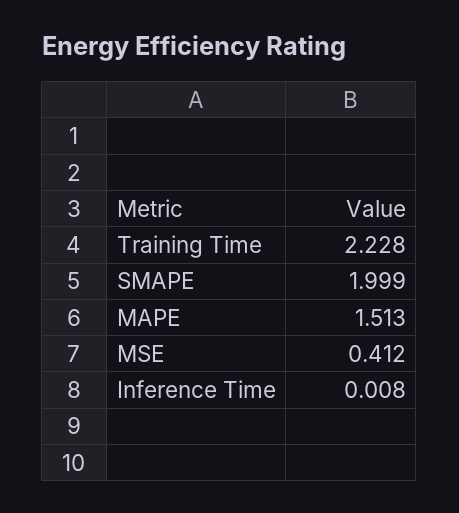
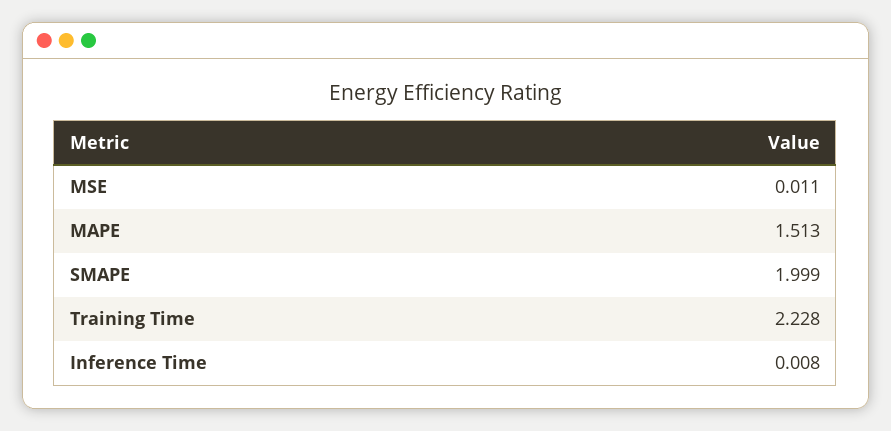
  {
    "Training Time": 2.228,
    "SMAPE": 1.999,
    "MAPE": 1.513,
-   "MSE": 0.412,
+   "MSE": 0.011,
    "Inference Time": 0.008
  }

